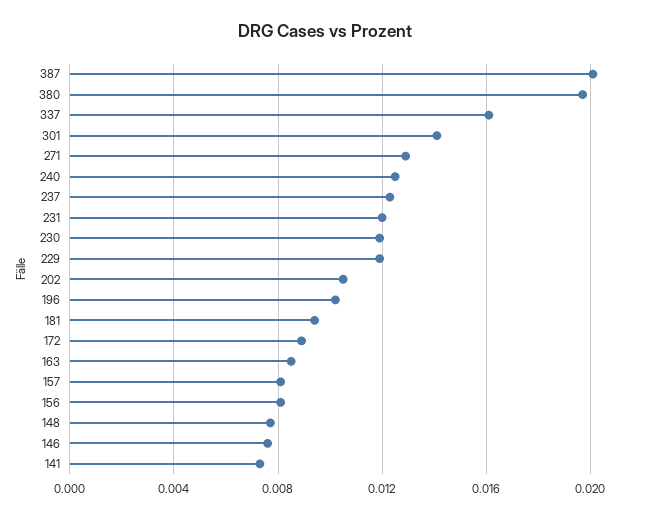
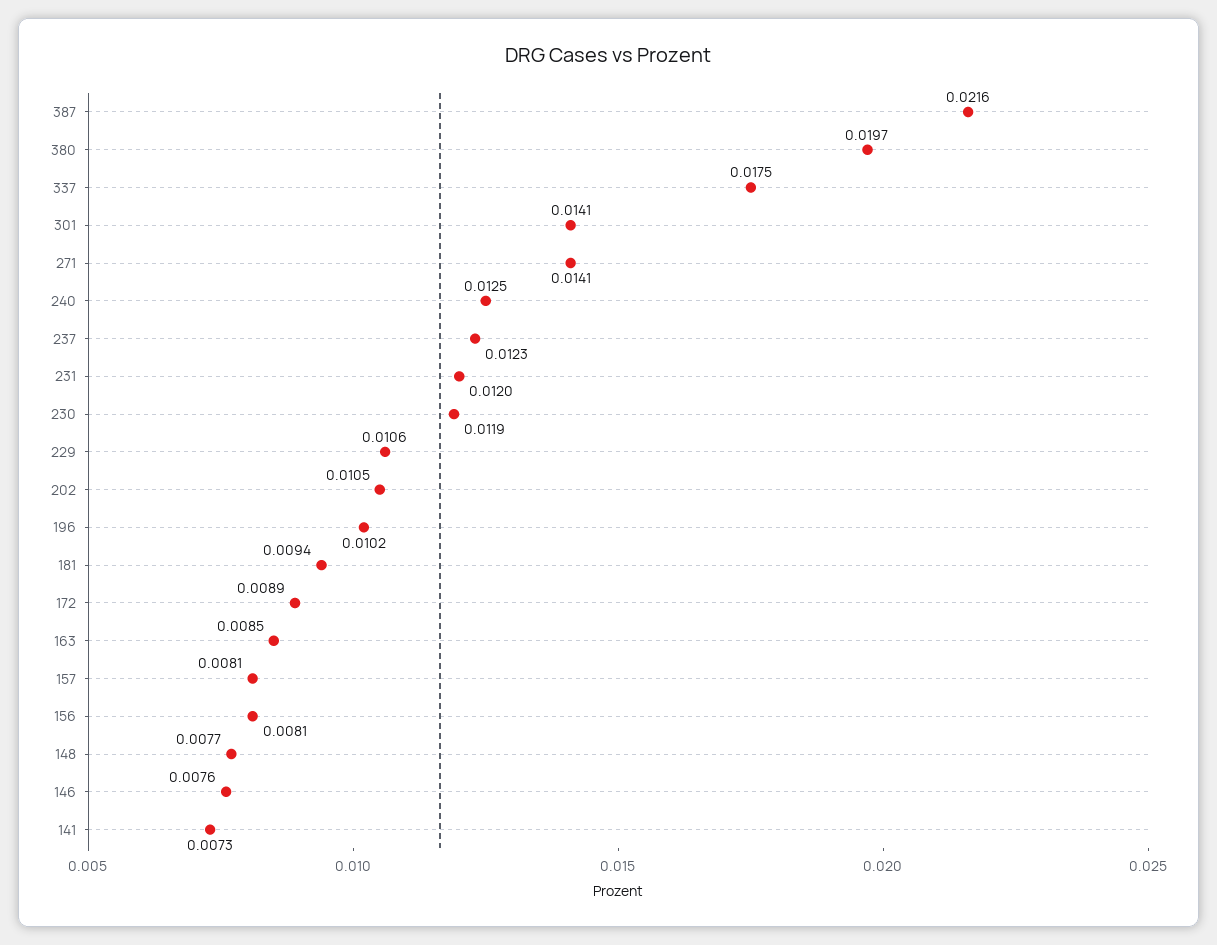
  {
-   "387": 0.02,
+   "387": 0.0216,
    "380": 0.0197,
-   "337": 0.016,
+   "337": 0.0175,
    "301": 0.0141,
-   "271": 0.013,
+   "271": 0.0141,
    "240": 0.0125,
    "237": 0.0123,
    "231": 0.012,
    "230": 0.0119,
-   "229": 0.012,
+   "229": 0.0106,
    "202": 0.0105,
    "196": 0.0102,
    "181": 0.0094,
    "172": 0.0089,
    "163": 0.0085,
    "157": 0.0081,
    "156": 0.0081,
    "148": 0.0077,
    "146": 0.0076,
    "141": 0.0073
  }

